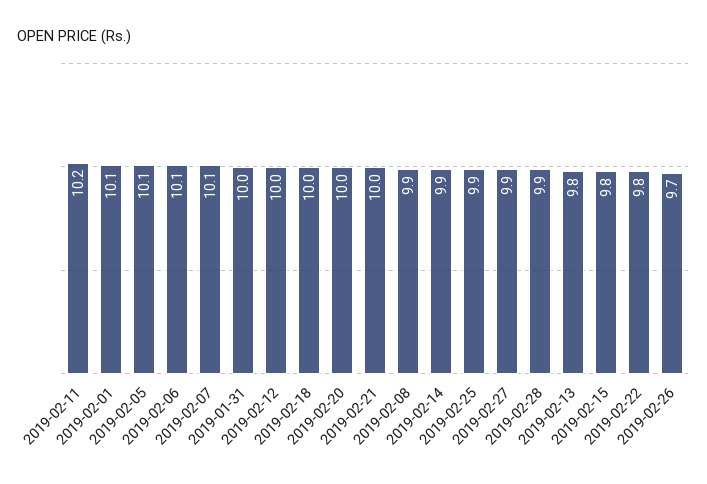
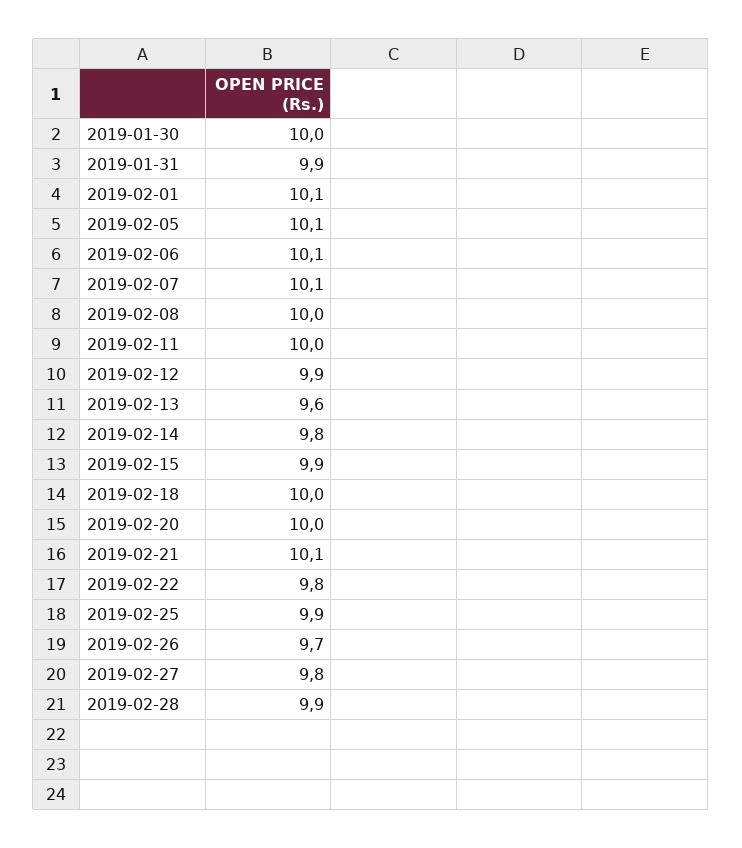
  {
-   "2019-02-11": 10.2,
+   "2019-02-11": 10,
    "2019-02-01": 10.1,
    "2019-02-05": 10.1,
    "2019-02-06": 10.1,
    "2019-02-07": 10.1,
-   "2019-01-31": 10,
+   "2019-01-31": 9.9,
-   "2019-02-12": 10,
+   "2019-02-12": 9.9,
    "2019-02-18": 10,
    "2019-02-20": 10,
-   "2019-02-21": 10,
+   "2019-02-21": 10.1,
-   "2019-02-08": 9.9,
+   "2019-02-08": 10,
-   "2019-02-14": 9.9,
+   "2019-02-14": 9.8,
    "2019-02-25": 9.9,
-   "2019-02-27": 9.9,
+   "2019-02-27": 9.8,
    "2019-02-28": 9.9,
-   "2019-02-13": 9.8,
+   "2019-02-13": 9.6,
-   "2019-02-15": 9.8,
+   "2019-02-15": 9.9,
    "2019-02-22": 9.8,
-   "2019-02-26": 9.7
+   "2019-02-26": 9.7,
+   "2019-01-30": 10
  }

